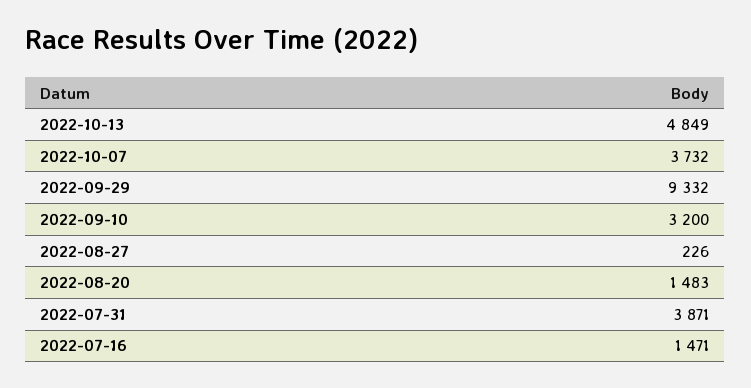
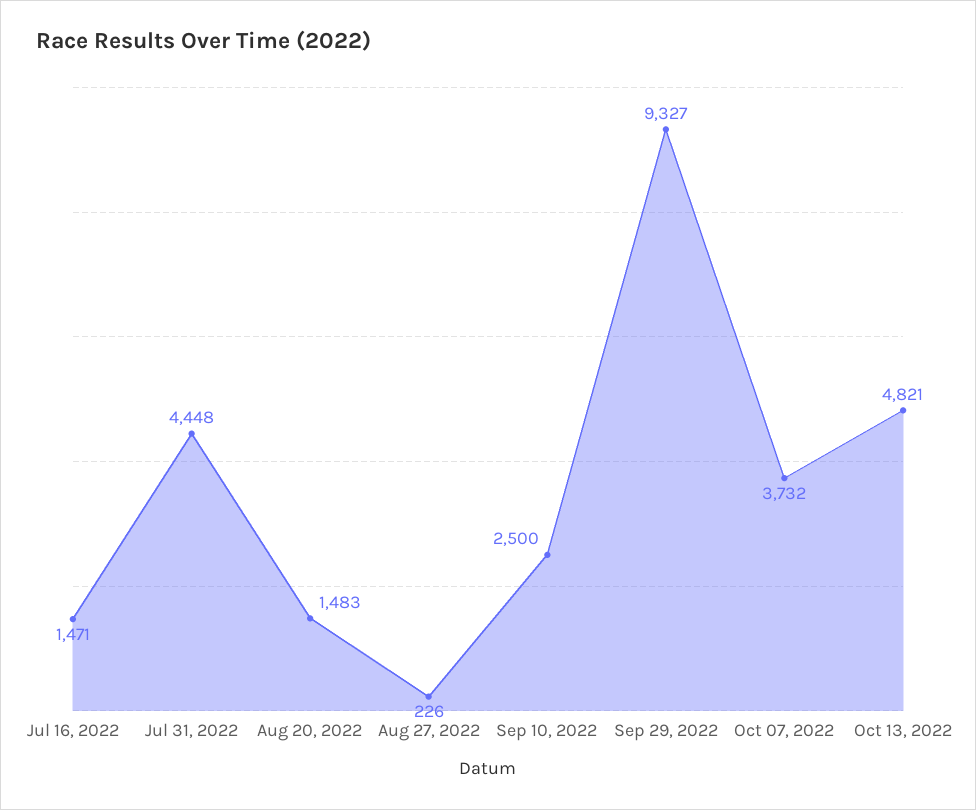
  {
-   "2022-10-13": 4849,
+   "2022-10-13": 4821,
    "2022-10-07": 3732,
-   "2022-09-29": 9332,
+   "2022-09-29": 9327,
-   "2022-09-10": 3200,
+   "2022-09-10": 2500,
    "2022-08-27": 226,
    "2022-08-20": 1483,
-   "2022-07-31": 3871,
+   "2022-07-31": 4448,
    "2022-07-16": 1471
  }

